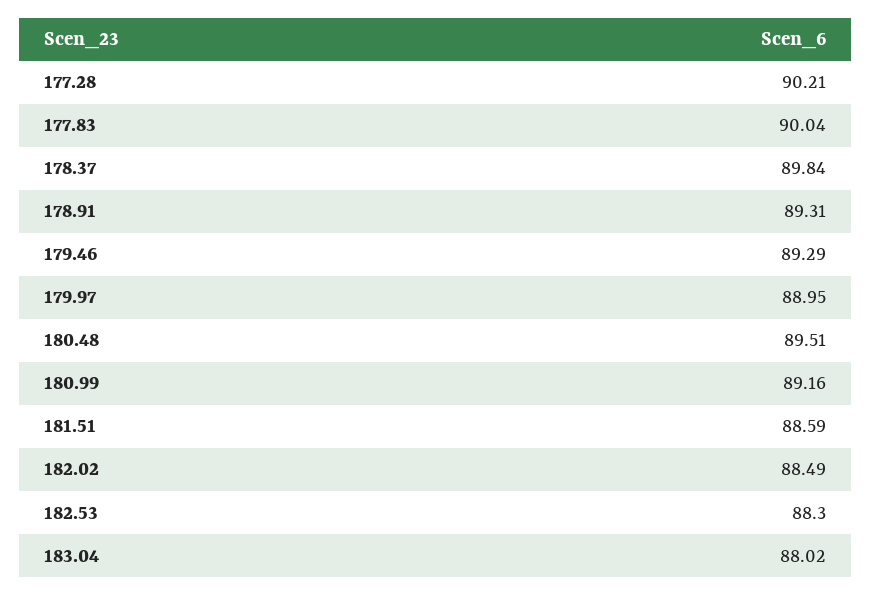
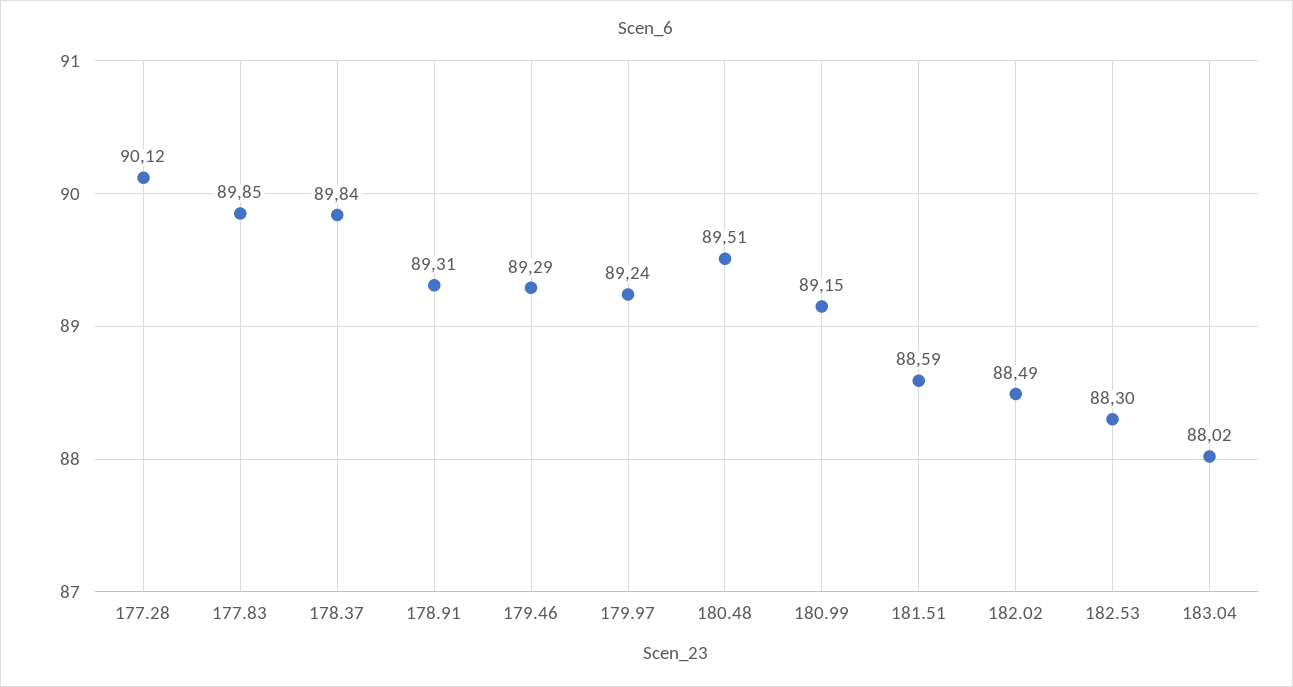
  {
-   "177.28": 90.21,
+   "177.28": 90.12,
-   "177.83": 90.04,
+   "177.83": 89.85,
    "178.37": 89.84,
    "178.91": 89.31,
    "179.46": 89.29,
-   "179.97": 88.95,
+   "179.97": 89.24,
    "180.48": 89.51,
-   "180.99": 89.16,
+   "180.99": 89.15,
    "181.51": 88.59,
    "182.02": 88.49,
    "182.53": 88.3,
    "183.04": 88.02
  }

